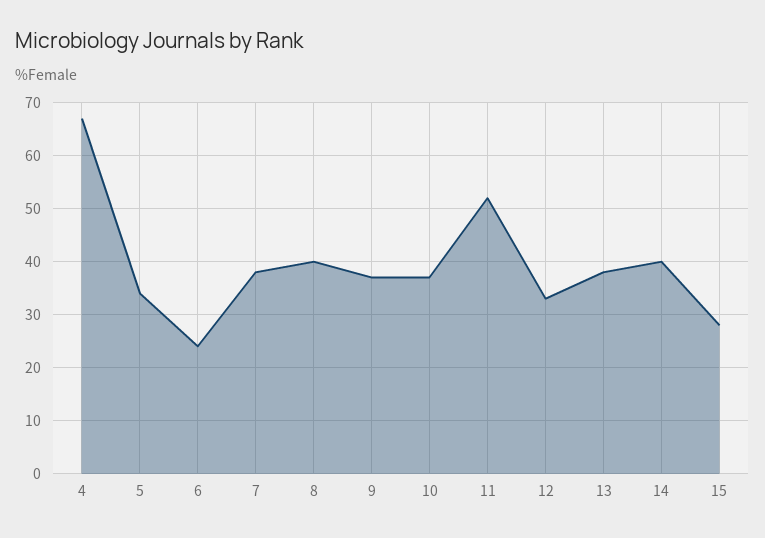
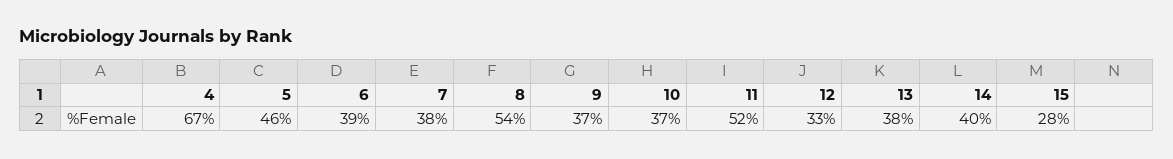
  {
    "4": 67,
-   "5": 35,
+   "5": 46,
-   "6": 25,
+   "6": 39,
    "7": 38,
-   "8": 40,
+   "8": 54,
    "9": 37,
    "10": 37,
    "11": 52,
    "12": 33,
    "13": 38,
    "14": 40,
    "15": 28
  }

